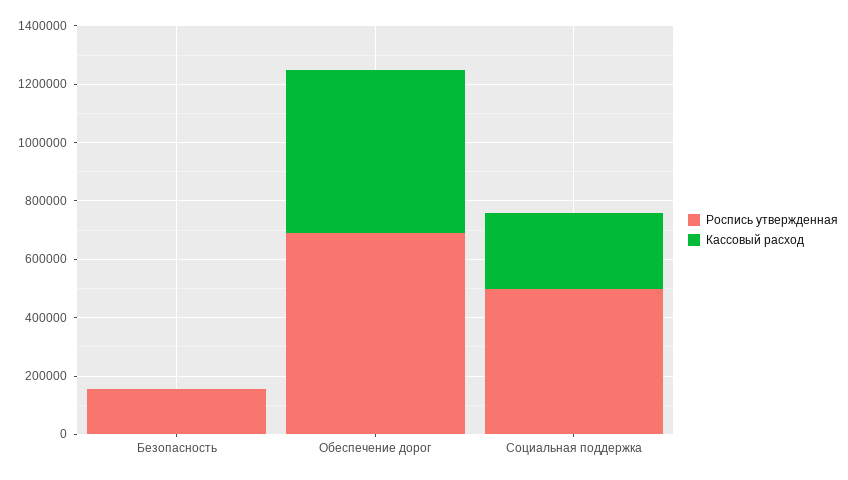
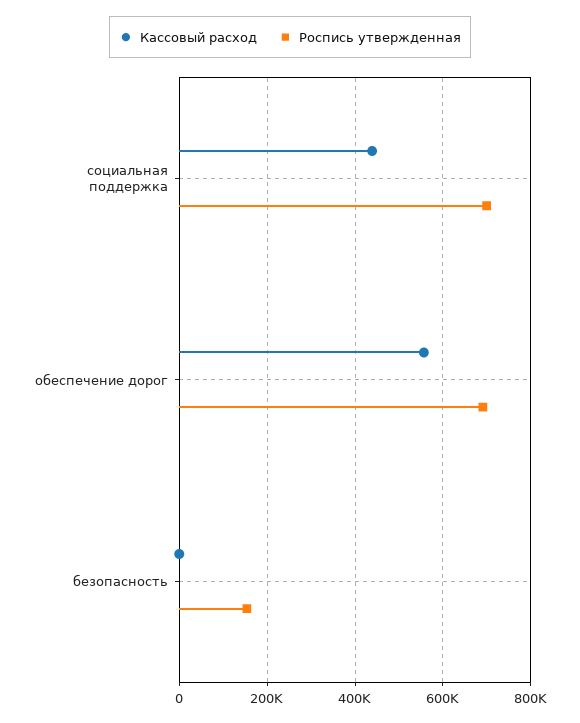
  {
    "Роспись утвержденная": {
      "Безопасность": 160000,
      "Обеспечение дорог": 700000,
-     "Социальная поддержка": 500000
+     "Социальная поддержка": 700000
    },
    "Кассовый расход": {
      "Безопасность": 0,
      "Обеспечение дорог": 560000,
-     "Социальная поддержка": 250000
+     "Социальная поддержка": 440000
    }
  }

